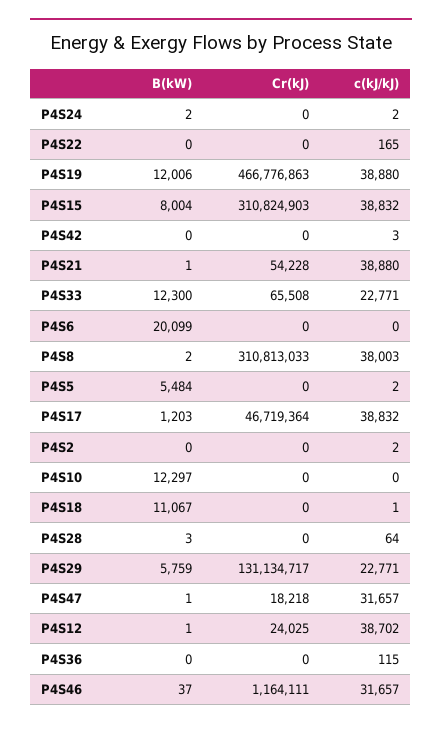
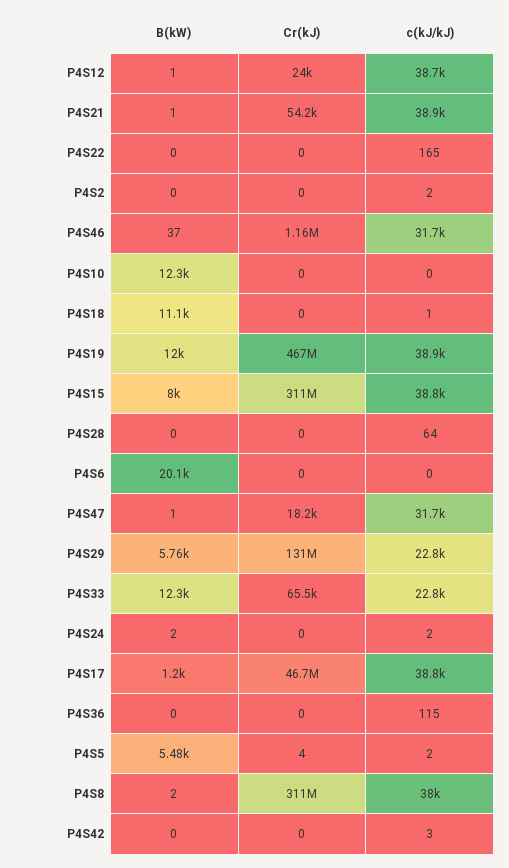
  {
    "B(kW)": {
      "P4S24": 2,
      "P4S22": 0,
      "P4S19": 12006,
      "P4S15": 8004,
      "P4S42": 0,
      "P4S21": 1,
      "P4S33": 12300,
      "P4S6": 20099,
      "P4S8": 2,
      "P4S5": 5484,
      "P4S17": 1203,
      "P4S2": 0,
      "P4S10": 12297,
      "P4S18": 11067,
-     "P4S28": 3,
+     "P4S28": 0,
      "P4S29": 5759,
      "P4S47": 1,
      "P4S12": 1,
      "P4S36": 0,
      "P4S46": 37
    },
    "Cr(kJ)": {
      "P4S24": 0,
      "P4S22": 0,
      "P4S19": 466776863,
      "P4S15": 310824903,
      "P4S42": 0,
      "P4S21": 54228,
      "P4S33": 65508,
      "P4S6": 0,
      "P4S8": 310813033,
-     "P4S5": 0,
+     "P4S5": 4,
      "P4S17": 46719364,
      "P4S2": 0,
      "P4S10": 0,
      "P4S18": 0,
      "P4S28": 0,
      "P4S29": 131134717,
      "P4S47": 18218,
      "P4S12": 24025,
      "P4S36": 0,
      "P4S46": 1164111
    },
    "c(kJ/kJ)": {
      "P4S24": 2,
      "P4S22": 165,
      "P4S19": 38880,
      "P4S15": 38832,
      "P4S42": 3,
      "P4S21": 38880,
      "P4S33": 22771,
      "P4S6": 0,
      "P4S8": 38003,
      "P4S5": 2,
      "P4S17": 38832,
      "P4S2": 2,
      "P4S10": 0,
      "P4S18": 1,
      "P4S28": 64,
      "P4S29": 22771,
      "P4S47": 31657,
      "P4S12": 38702,
      "P4S36": 115,
      "P4S46": 31657
    }
  }

